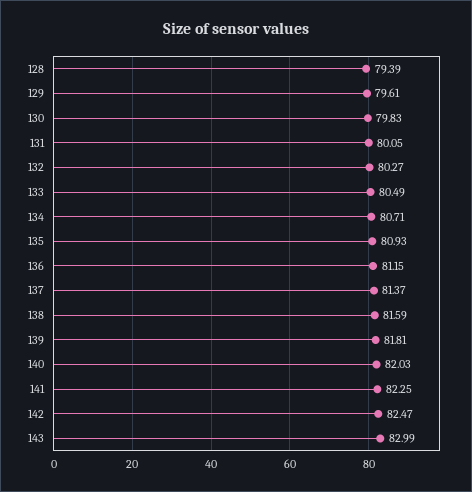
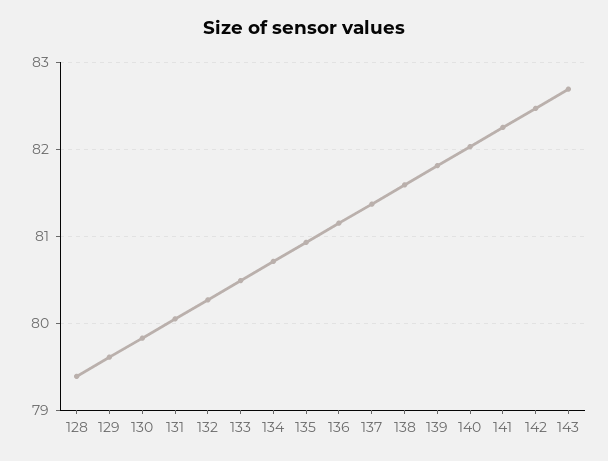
  {
    "128": 79.39,
    "129": 79.61,
    "130": 79.83,
    "131": 80.05,
    "132": 80.27,
    "133": 80.49,
    "134": 80.71,
    "135": 80.93,
    "136": 81.15,
    "137": 81.37,
    "138": 81.59,
    "139": 81.81,
    "140": 82.03,
    "141": 82.25,
    "142": 82.47,
-   "143": 82.99
+   "143": 82.7
  }

